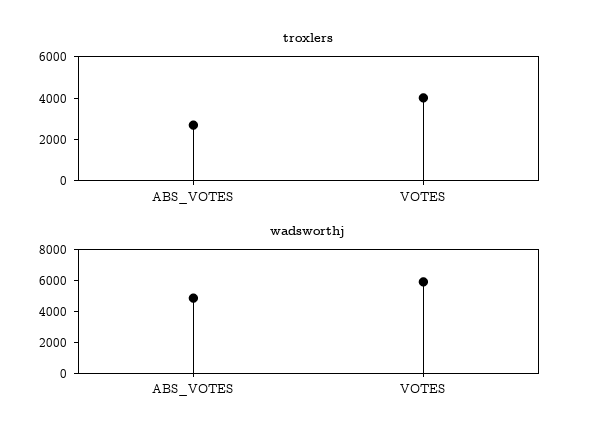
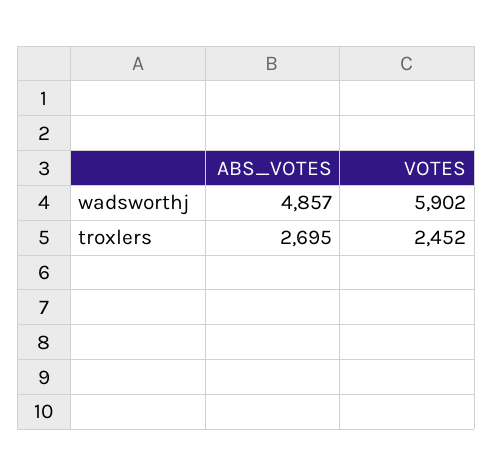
  {
    "troxlers": {
      "ABS_VOTES": 2695,
-     "VOTES": 4000
+     "VOTES": 2452
    },
    "wadsworthj": {
      "ABS_VOTES": 4857,
      "VOTES": 5902
    }
  }

